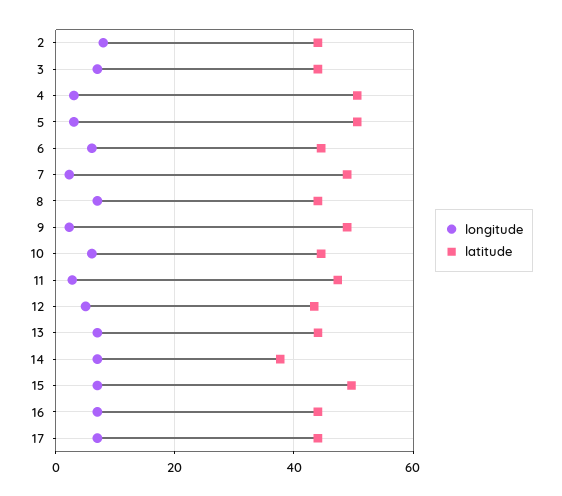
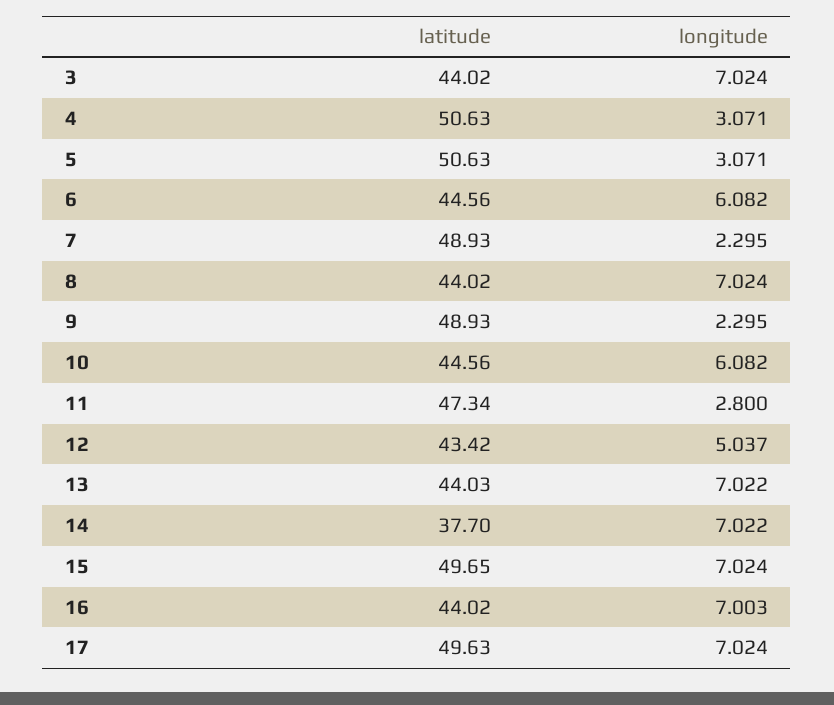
  {
    "longitude": {
-     "2": 8,
      "3": 7.024,
      "4": 3.071,
      "5": 3.071,
      "6": 6.082,
      "7": 2.295,
      "8": 7.024,
      "9": 2.295,
      "10": 6.082,
      "11": 2.8,
      "12": 5.037,
      "13": 7.022,
      "14": 7.022,
      "15": 7.024,
      "16": 7.003,
      "17": 7.024
    },
    "latitude": {
-     "2": 44,
      "3": 44.02,
      "4": 50.63,
      "5": 50.63,
      "6": 44.56,
      "7": 48.93,
      "8": 44.02,
      "9": 48.93,
      "10": 44.56,
      "11": 47.34,
      "12": 43.42,
      "13": 44.03,
      "14": 37.7,
      "15": 49.65,
      "16": 44.02,
-     "17": 44
+     "17": 49.63
    }
  }

